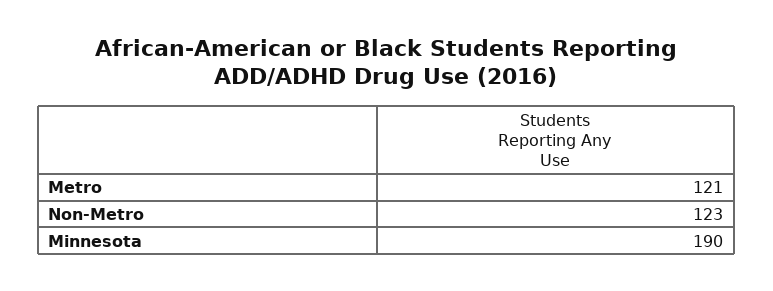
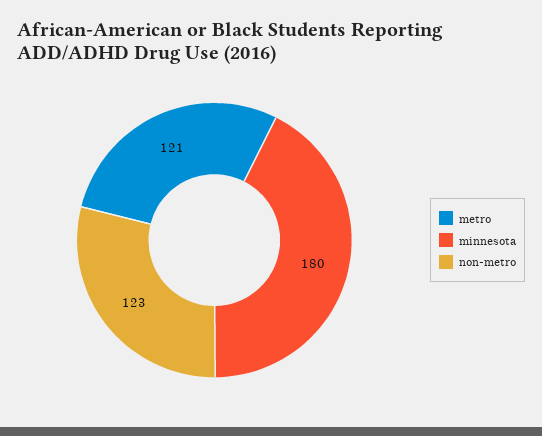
  {
    "Metro": 121,
    "Non-Metro": 123,
-   "Minnesota": 190
+   "Minnesota": 180
  }

